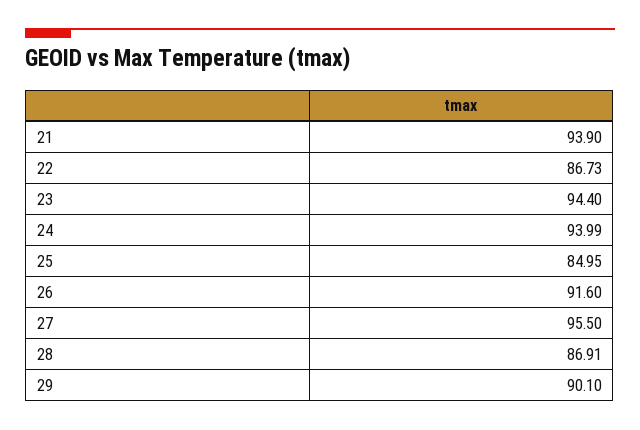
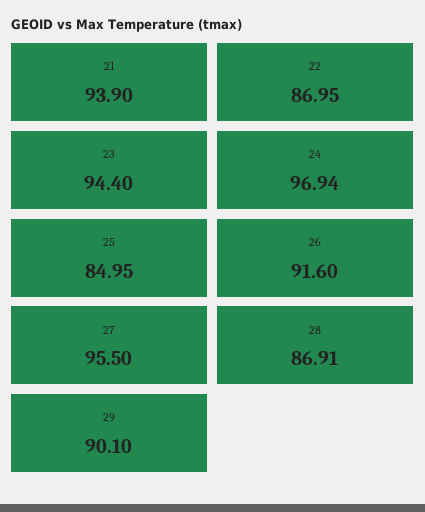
  {
    "21": 93.9,
-   "22": 86.73,
+   "22": 86.95,
    "23": 94.4,
-   "24": 93.99,
+   "24": 96.94,
    "25": 84.95,
    "26": 91.6,
    "27": 95.5,
    "28": 86.91,
    "29": 90.1
  }

